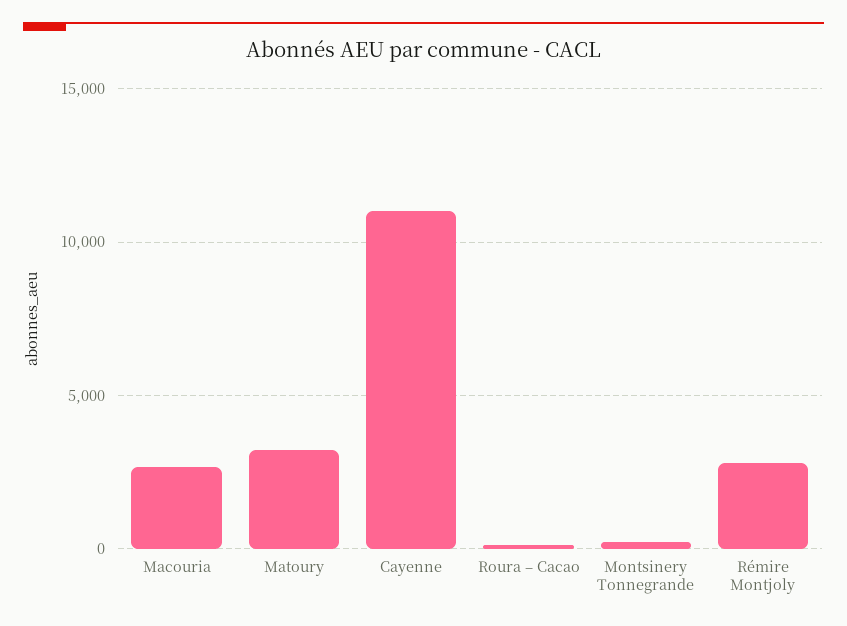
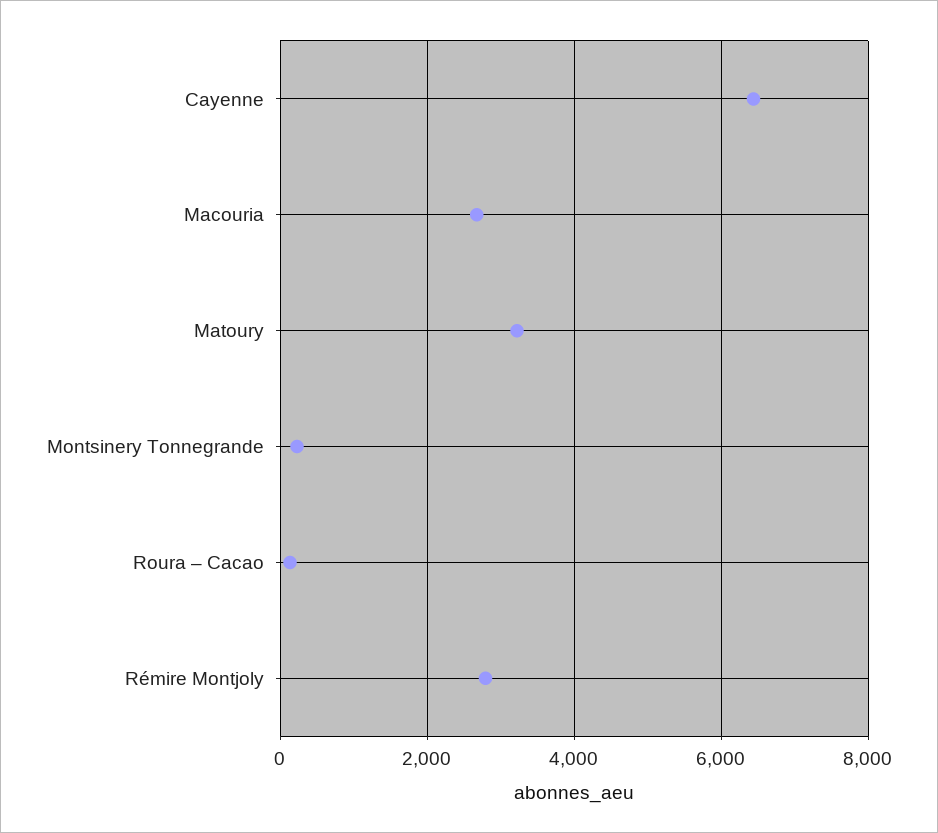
  {
    "Macouria": 2600,
    "Matoury": 3200,
-   "Cayenne": 11000,
+   "Cayenne": 6400,
    "Roura – Cacao": 200,
    "Montsinery Tonnegrande": 200,
    "Rémire Montjoly": 2800
  }

